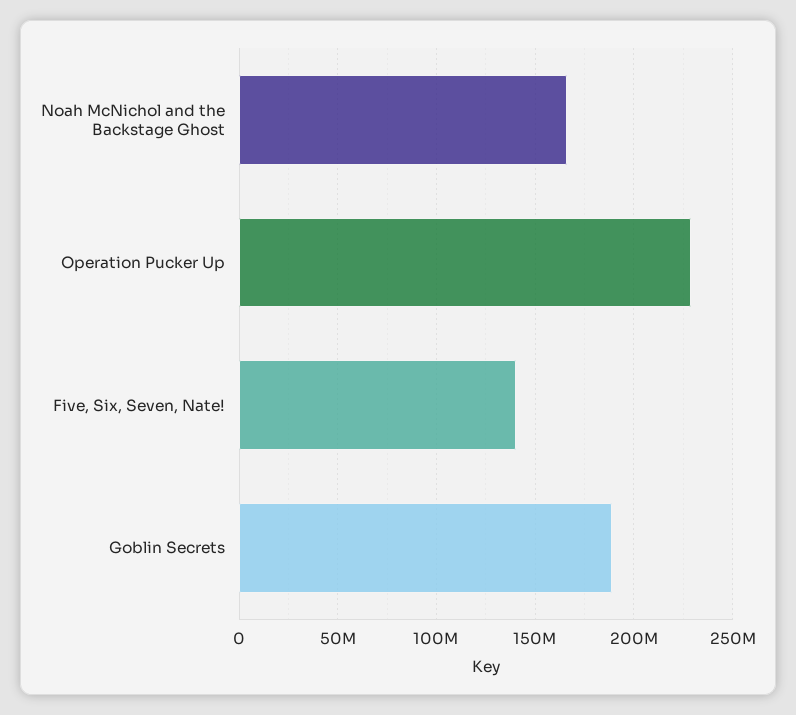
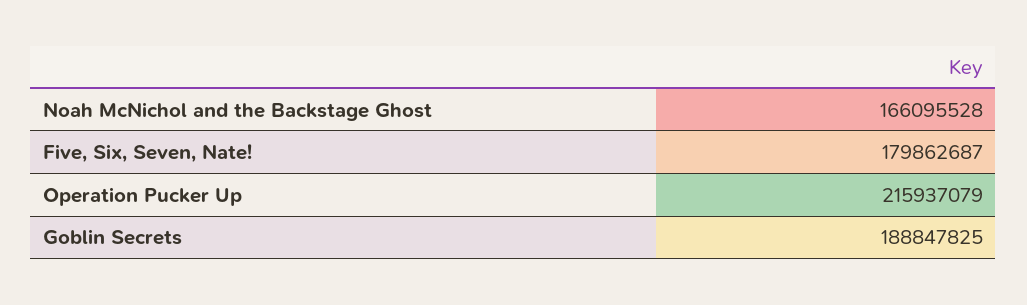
  {
    "Noah McNichol and the Backstage Ghost": 166095528,
-   "Operation Pucker Up": 230000000,
+   "Operation Pucker Up": 215937079,
-   "Five, Six, Seven, Nate!": 140000000,
+   "Five, Six, Seven, Nate!": 179862687,
    "Goblin Secrets": 188847825
  }

